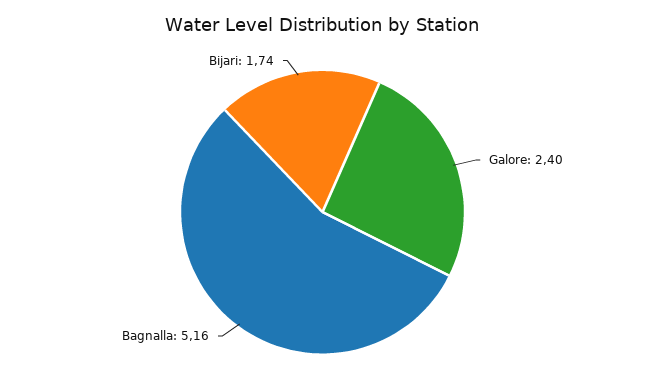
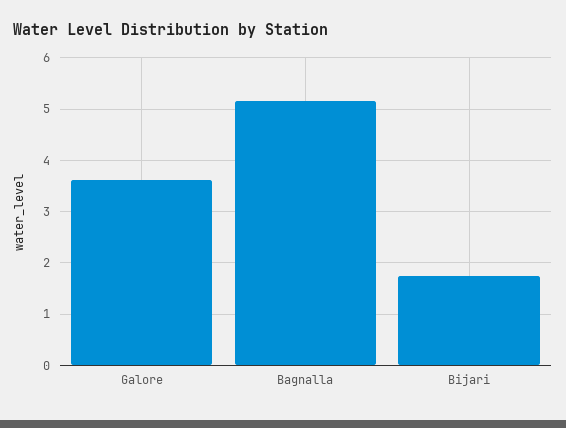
  {
-   "Galore": 2.4,
+   "Galore": 3.6,
    "Bagnalla": 5.16,
    "Bijari": 1.74
  }

